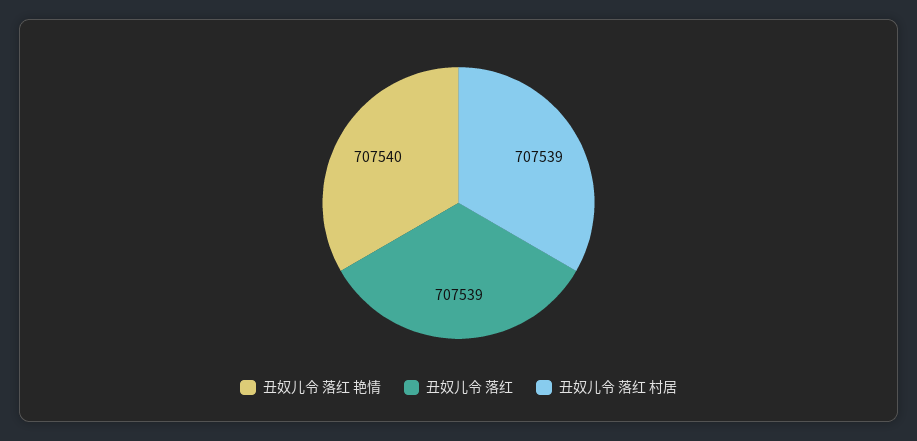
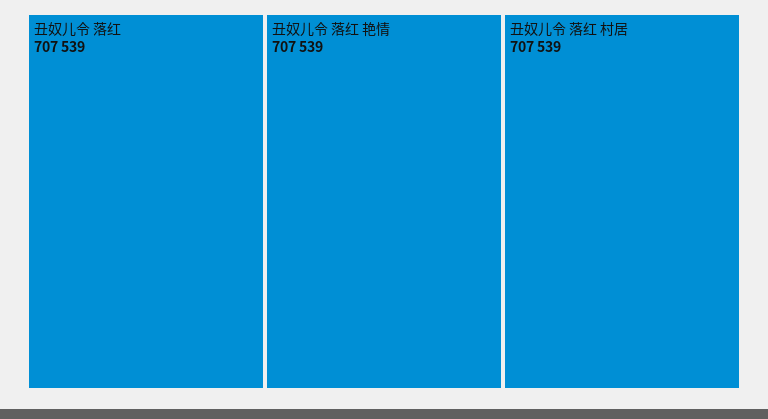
  {
-   "丑奴儿令 落红 艳情": 707540,
+   "丑奴儿令 落红 艳情": 707539,
    "丑奴儿令 落红": 707539,
    "丑奴儿令 落红 村居": 707539
  }

